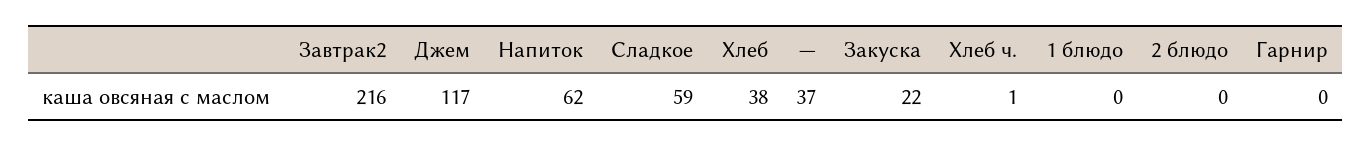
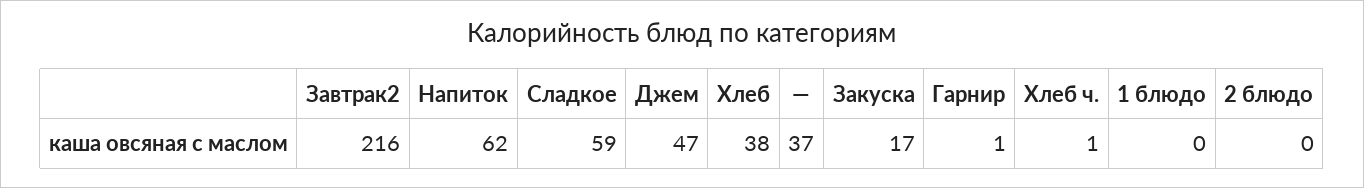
  {
    "Завтрак2": 216,
-   "Джем": 117,
+   "Джем": 47,
    "Напиток": 62,
    "Сладкое": 59,
    "Хлеб": 38,
    "—": 37,
-   "Закуска": 22,
+   "Закуска": 17,
    "Хлеб ч.": 1,
    "1 блюдо": 0,
    "2 блюдо": 0,
-   "Гарнир": 0
+   "Гарнир": 1
  }

